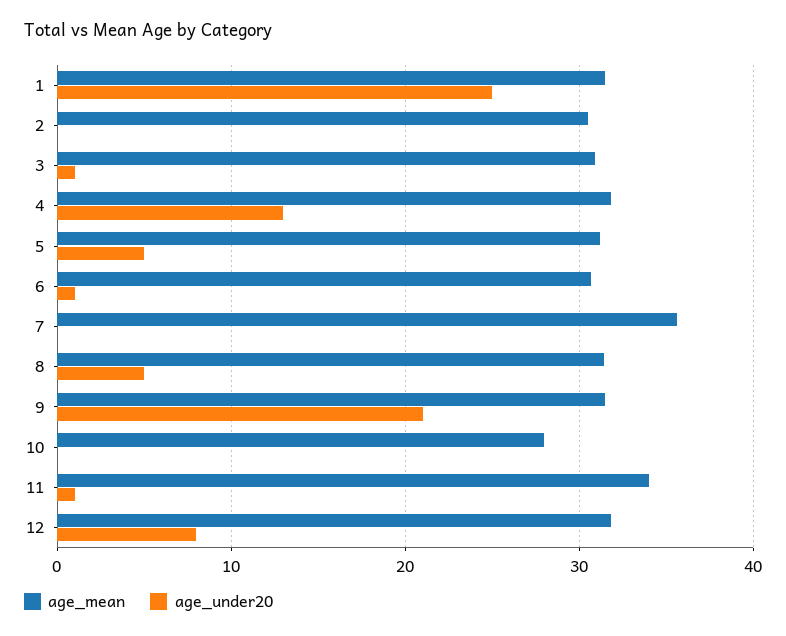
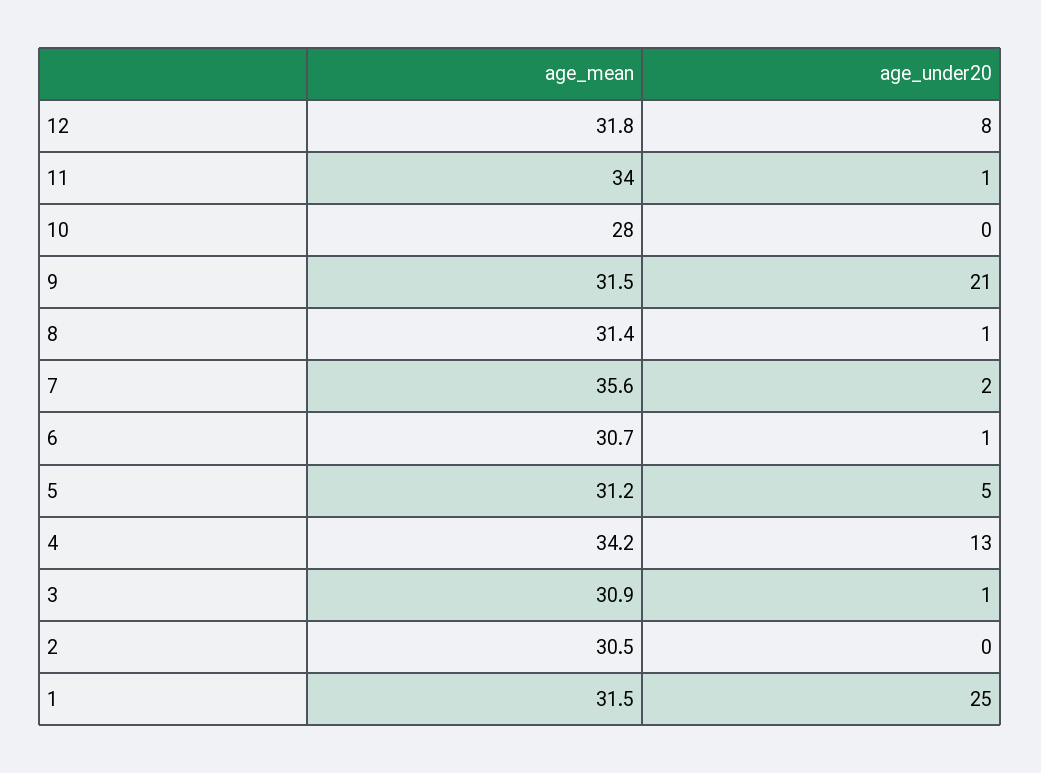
  {
    "age_mean": {
      "1": 31.5,
      "2": 30.5,
      "3": 30.9,
-     "4": 32,
+     "4": 34.2,
      "5": 31.2,
      "6": 30.7,
      "7": 35.6,
      "8": 31.4,
      "9": 31.5,
      "10": 28,
      "11": 34,
      "12": 31.8
    },
    "age_under20": {
      "1": 25,
      "2": 0,
      "3": 1,
      "4": 13,
      "5": 5,
      "6": 1,
-     "7": 0,
+     "7": 2,
-     "8": 5,
+     "8": 1,
      "9": 21,
      "10": 0,
      "11": 1,
      "12": 8
    }
  }

